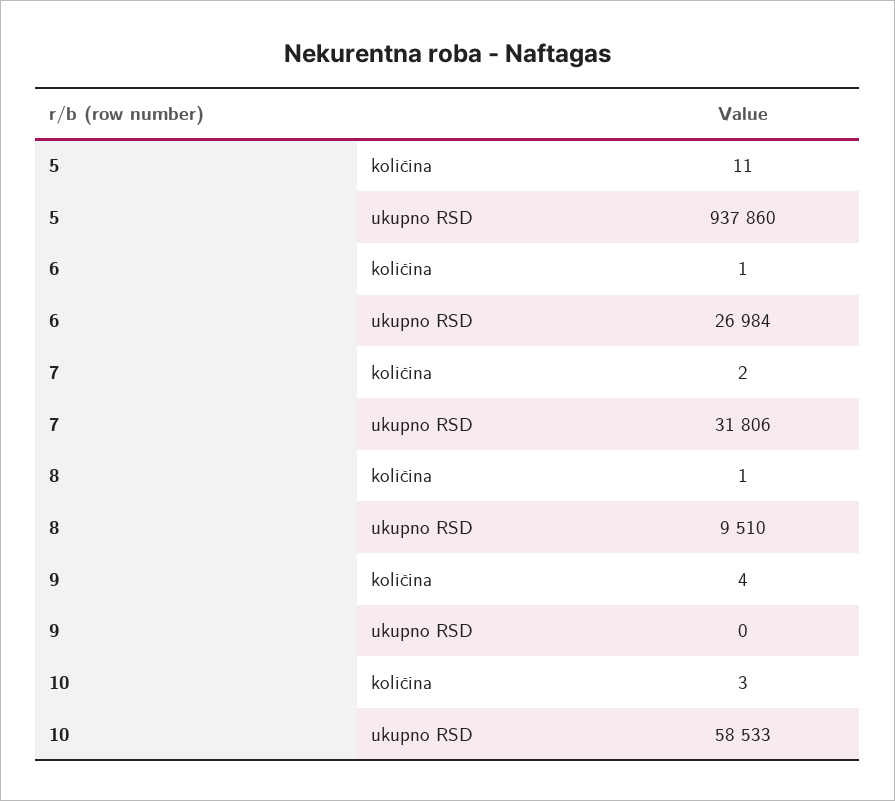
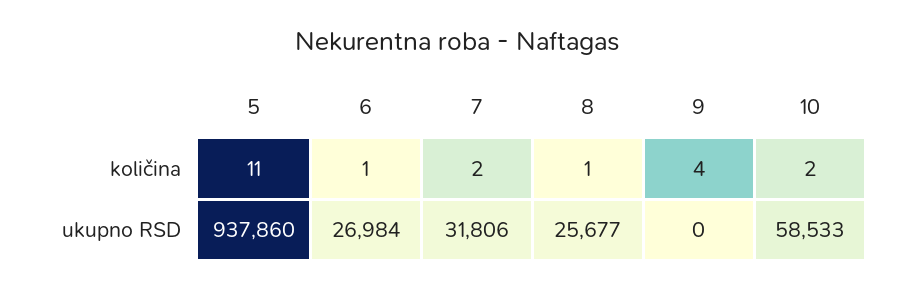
  {
    "5": {
      "količina": 11,
      "ukupno RSD": 937860
    },
    "6": {
      "količina": 1,
      "ukupno RSD": 26984
    },
    "7": {
      "količina": 2,
      "ukupno RSD": 31806
    },
    "8": {
      "količina": 1,
-     "ukupno RSD": 9510
+     "ukupno RSD": 25677
    },
    "9": {
      "količina": 4,
      "ukupno RSD": 0
    },
    "10": {
-     "količina": 3,
+     "količina": 2,
      "ukupno RSD": 58533
    }
  }

